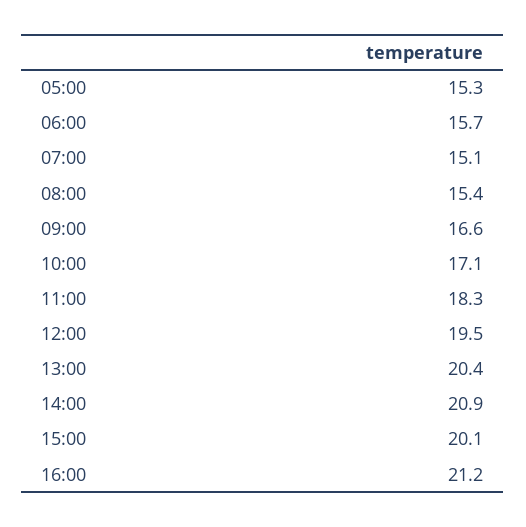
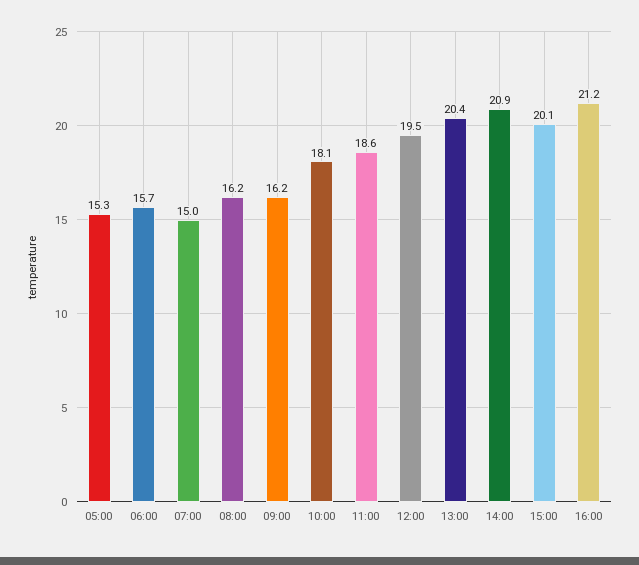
  {
    "05:00": 15.3,
    "06:00": 15.7,
-   "07:00": 15.1,
+   "07:00": 15,
-   "08:00": 15.4,
+   "08:00": 16.2,
-   "09:00": 16.6,
+   "09:00": 16.2,
-   "10:00": 17.1,
+   "10:00": 18.1,
-   "11:00": 18.3,
+   "11:00": 18.6,
    "12:00": 19.5,
    "13:00": 20.4,
    "14:00": 20.9,
    "15:00": 20.1,
    "16:00": 21.2
  }

